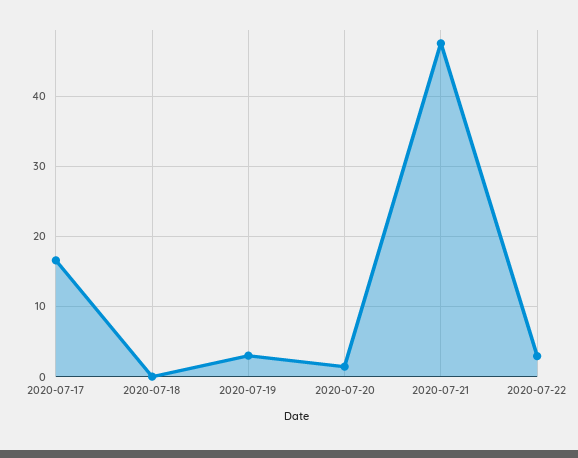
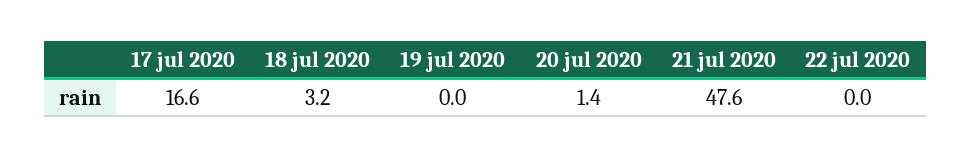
  {
    "2020-07-17": 16.6,
-   "2020-07-18": 0,
+   "2020-07-18": 3.2,
-   "2020-07-19": 3,
+   "2020-07-19": 0,
    "2020-07-20": 1.4,
    "2020-07-21": 47.6,
-   "2020-07-22": 3
+   "2020-07-22": 0
  }

